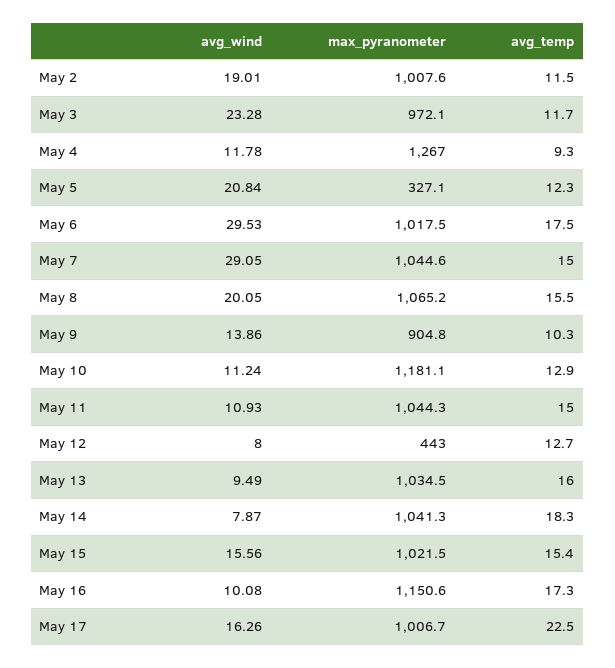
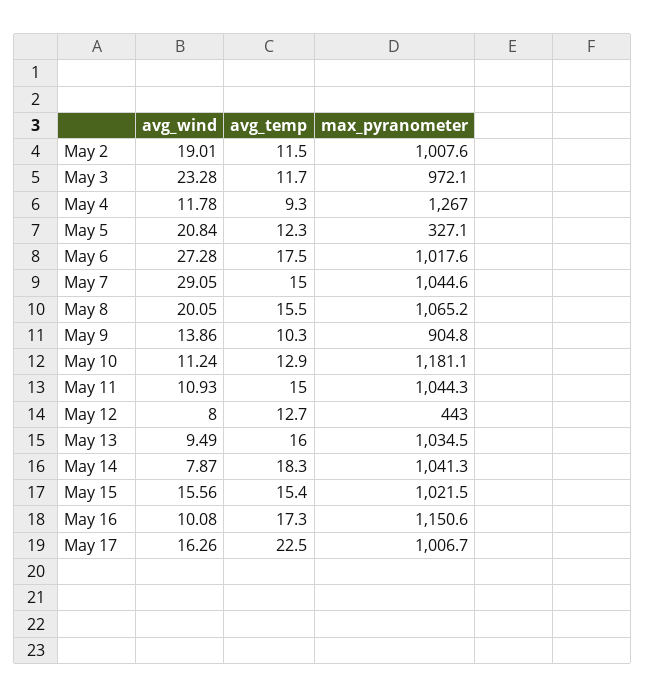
  {
    "avg_wind": {
      "May 2": 19.01,
      "May 3": 23.28,
      "May 4": 11.78,
      "May 5": 20.84,
-     "May 6": 29.53,
+     "May 6": 27.28,
      "May 7": 29.05,
      "May 8": 20.05,
      "May 9": 13.86,
      "May 10": 11.24,
      "May 11": 10.93,
      "May 12": 8,
      "May 13": 9.49,
      "May 14": 7.87,
      "May 15": 15.56,
      "May 16": 10.08,
      "May 17": 16.26
    },
    "max_pyranometer": {
      "May 2": 1007.6,
      "May 3": 972.1,
      "May 4": 1267,
      "May 5": 327.1,
-     "May 6": 1017.5,
+     "May 6": 1017.6,
      "May 7": 1044.6,
      "May 8": 1065.2,
      "May 9": 904.8,
      "May 10": 1181.1,
      "May 11": 1044.3,
      "May 12": 443,
      "May 13": 1034.5,
      "May 14": 1041.3,
      "May 15": 1021.5,
      "May 16": 1150.6,
      "May 17": 1006.7
    },
    "avg_temp": {
      "May 2": 11.5,
      "May 3": 11.7,
      "May 4": 9.3,
      "May 5": 12.3,
      "May 6": 17.5,
      "May 7": 15,
      "May 8": 15.5,
      "May 9": 10.3,
      "May 10": 12.9,
      "May 11": 15,
      "May 12": 12.7,
      "May 13": 16,
      "May 14": 18.3,
      "May 15": 15.4,
      "May 16": 17.3,
      "May 17": 22.5
    }
  }

